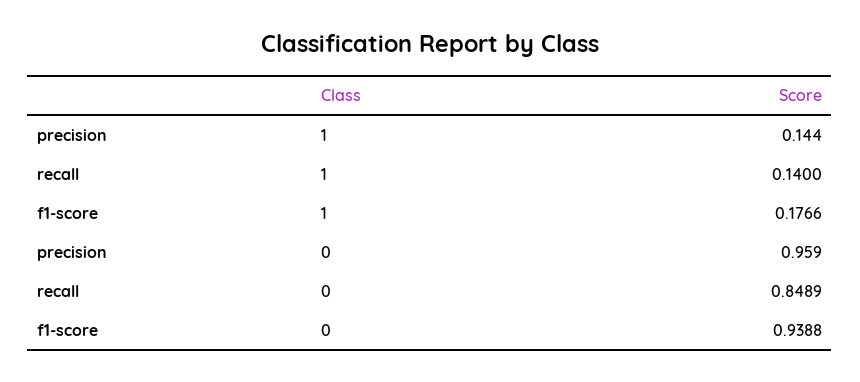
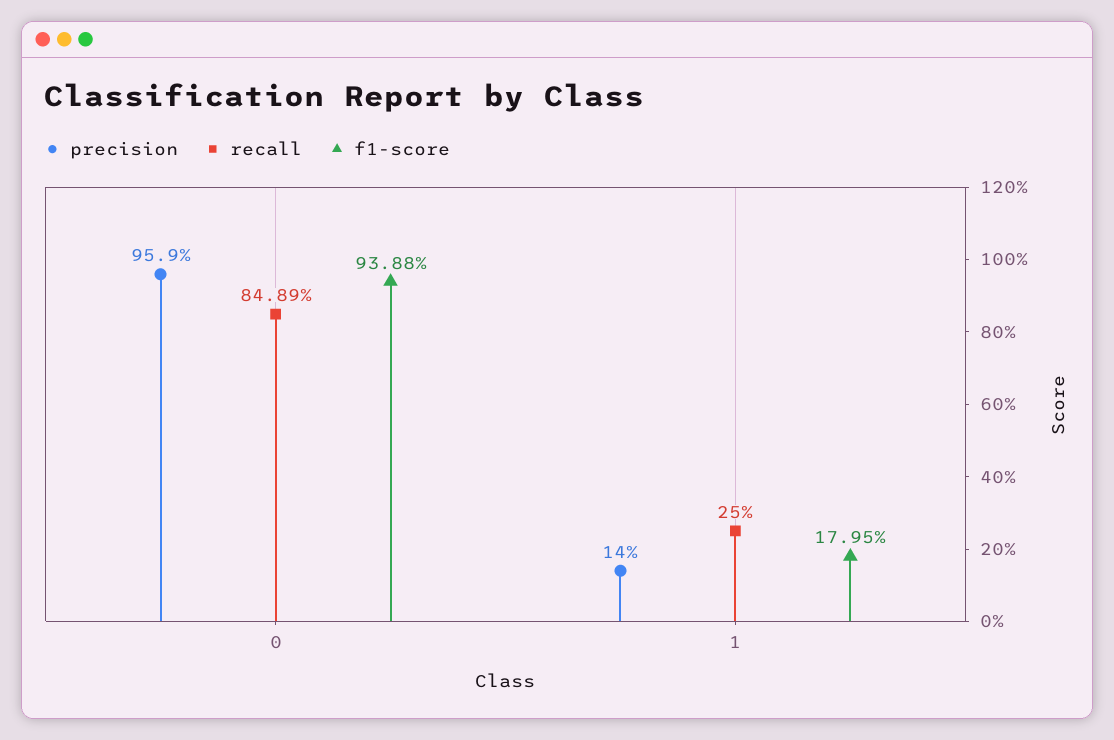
  {
    "precision": {
-     "1": 0.144,
+     "1": 0.14,
      "0": 0.959
    },
    "recall": {
-     "1": 0.14,
+     "1": 0.25,
      "0": 0.8489
    },
    "f1-score": {
-     "1": 0.1766,
+     "1": 0.1795,
      "0": 0.9388
    }
  }

